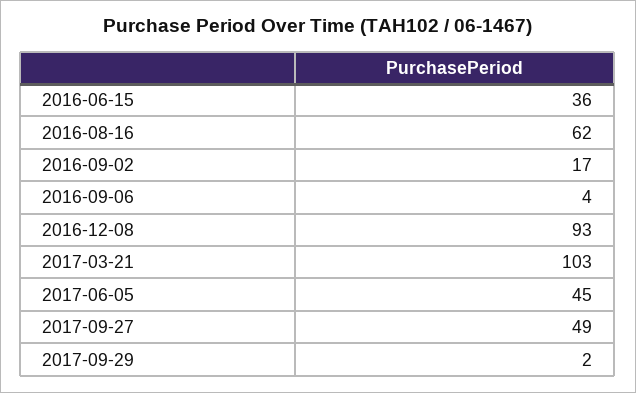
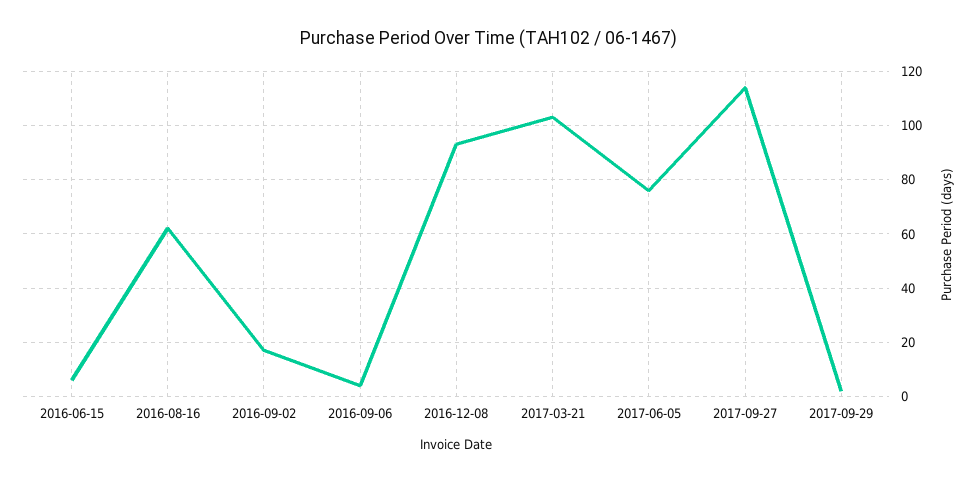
  {
-   "2016-06-15": 36,
+   "2016-06-15": 5,
    "2016-08-16": 62,
    "2016-09-02": 17,
    "2016-09-06": 4,
    "2016-12-08": 93,
    "2017-03-21": 103,
-   "2017-06-05": 45,
+   "2017-06-05": 75,
-   "2017-09-27": 49,
+   "2017-09-27": 115,
    "2017-09-29": 2
  }

